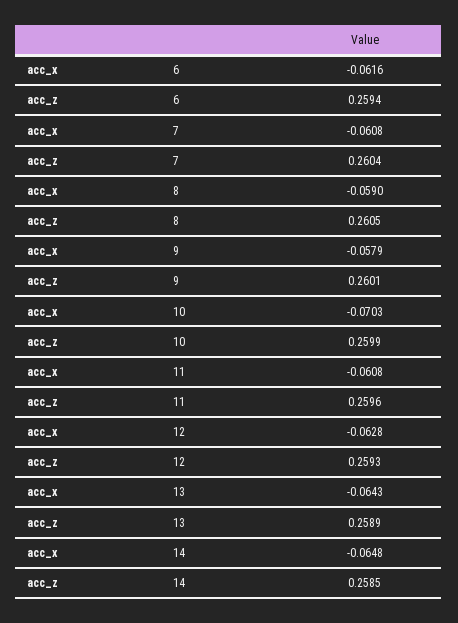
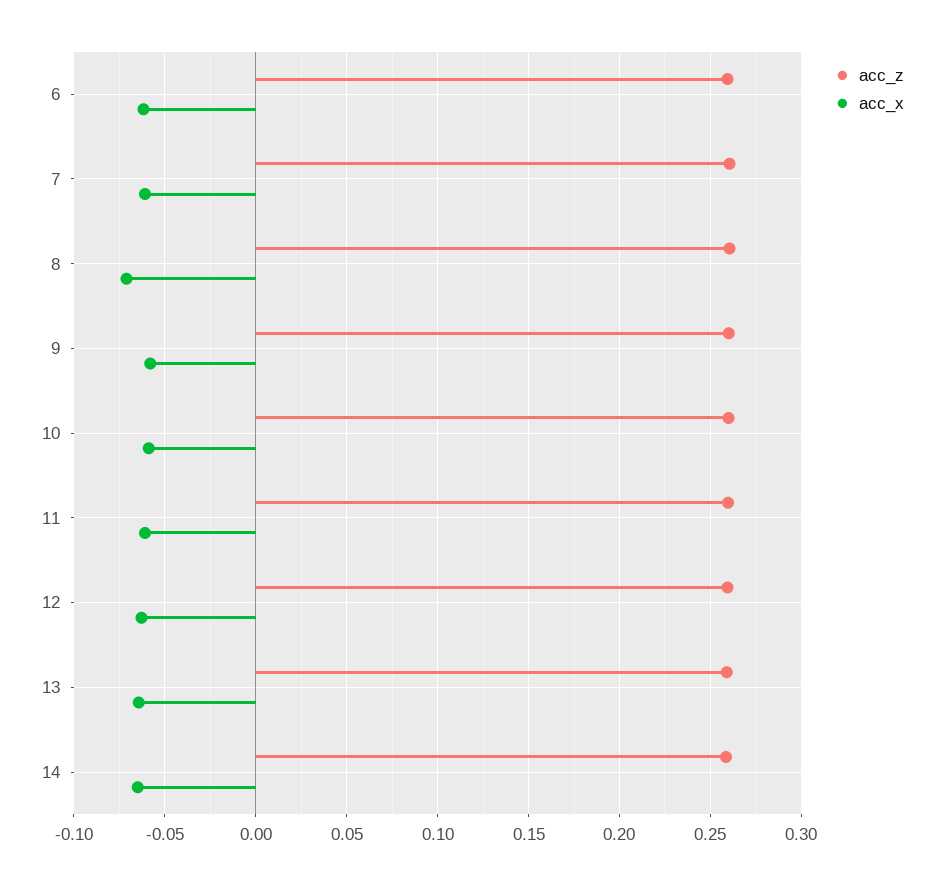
  {
    "acc_x": {
      "6": -0.0616,
      "7": -0.0608,
-     "8": -0.059,
+     "8": -0.07,
      "9": -0.0579,
-     "10": -0.0703,
+     "10": -0.06,
      "11": -0.0608,
      "12": -0.0628,
      "13": -0.0643,
      "14": -0.0648
    },
    "acc_z": {
      "6": 0.2594,
      "7": 0.2604,
      "8": 0.2605,
      "9": 0.2601,
      "10": 0.2599,
      "11": 0.2596,
      "12": 0.2593,
      "13": 0.2589,
      "14": 0.2585
    }
  }

